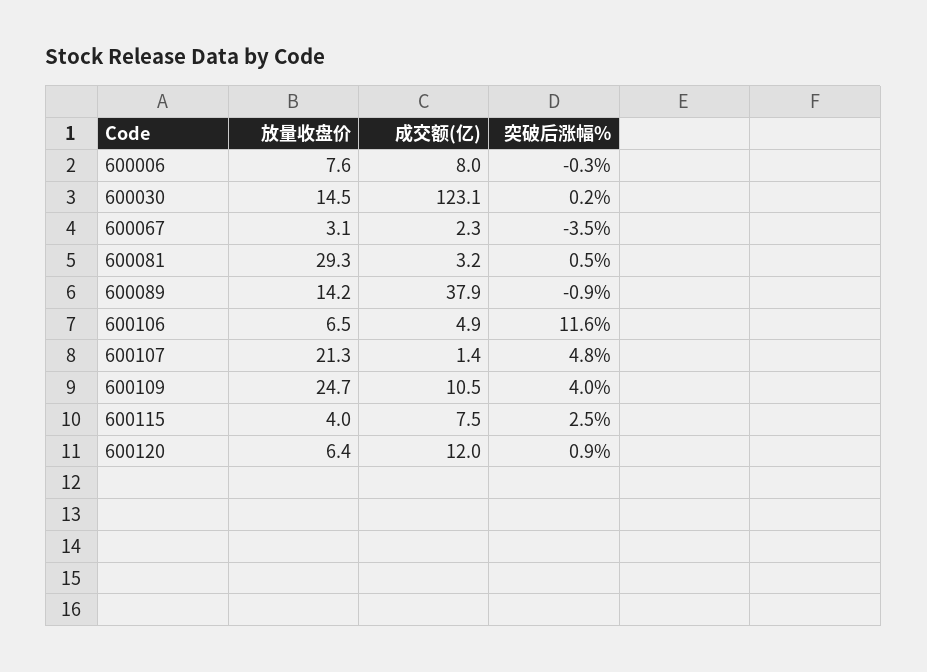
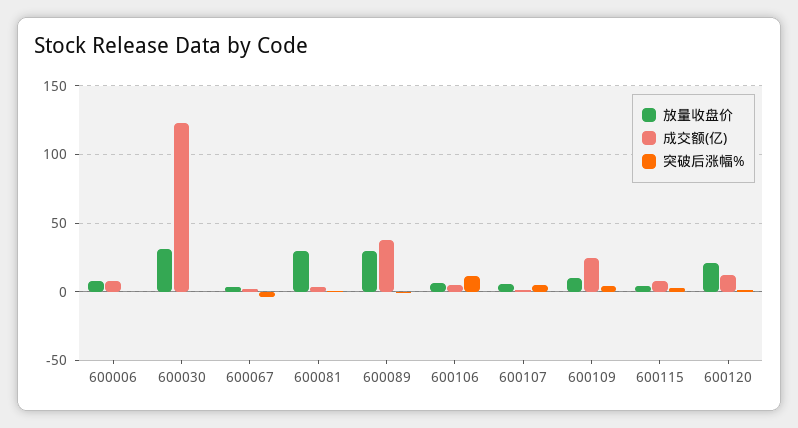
  {
    "放量收盘价": {
      "600006": 7.6,
-     "600030": 14.5,
+     "600030": 30,
      "600067": 3.1,
      "600081": 29.3,
-     "600089": 14.2,
+     "600089": 30,
      "600106": 6.5,
-     "600107": 21.3,
+     "600107": 5,
-     "600109": 24.7,
+     "600109": 10,
      "600115": 4,
-     "600120": 6.4
+     "600120": 20
    },
    "成交额(亿)": {
      "600006": 8,
      "600030": 123.1,
      "600067": 2.3,
      "600081": 3.2,
      "600089": 37.9,
      "600106": 4.9,
      "600107": 1.4,
-     "600109": 10.5,
+     "600109": 25,
      "600115": 7.5,
      "600120": 12
    },
    "突破后涨幅%": {
      "600006": -0.3,
      "600030": 0.2,
      "600067": -3.5,
      "600081": 0.5,
      "600089": -0.9,
      "600106": 11.6,
      "600107": 4.8,
      "600109": 4,
      "600115": 2.5,
      "600120": 0.9
    }
  }

